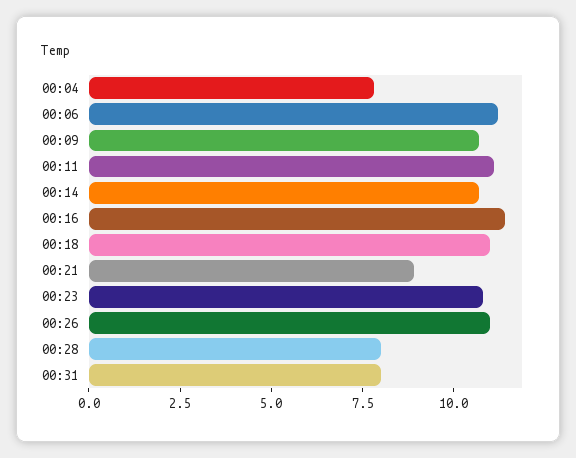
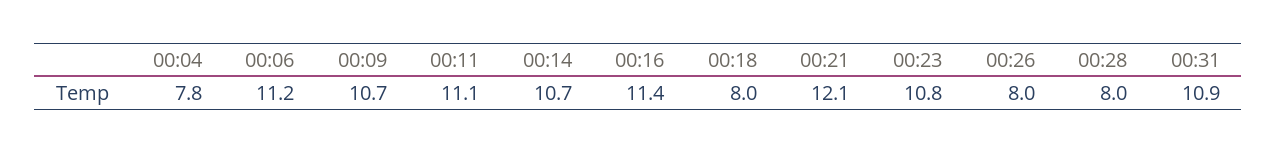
  {
    "00:04": 7.8,
    "00:06": 11.2,
    "00:09": 10.7,
    "00:11": 11.1,
    "00:14": 10.7,
    "00:16": 11.4,
-   "00:18": 11,
+   "00:18": 8,
-   "00:21": 9,
+   "00:21": 12.1,
    "00:23": 10.8,
-   "00:26": 11,
+   "00:26": 8,
    "00:28": 8,
-   "00:31": 8
+   "00:31": 10.9
  }

